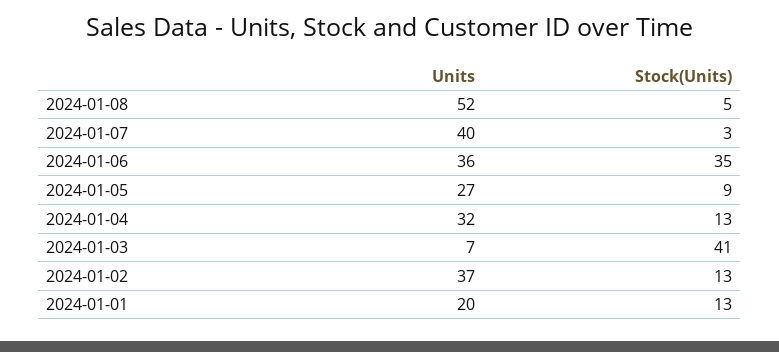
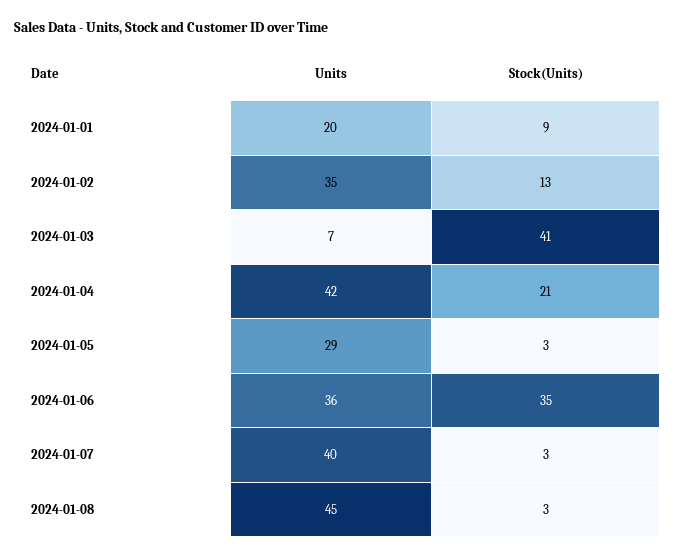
  {
    "Units": {
-     "2024-01-08": 52,
+     "2024-01-08": 45,
      "2024-01-07": 40,
      "2024-01-06": 36,
-     "2024-01-05": 27,
+     "2024-01-05": 29,
-     "2024-01-04": 32,
+     "2024-01-04": 42,
      "2024-01-03": 7,
-     "2024-01-02": 37,
+     "2024-01-02": 35,
      "2024-01-01": 20
    },
    "Stock(Units)": {
-     "2024-01-08": 5,
+     "2024-01-08": 3,
      "2024-01-07": 3,
      "2024-01-06": 35,
-     "2024-01-05": 9,
+     "2024-01-05": 3,
-     "2024-01-04": 13,
+     "2024-01-04": 21,
      "2024-01-03": 41,
      "2024-01-02": 13,
-     "2024-01-01": 13
+     "2024-01-01": 9
    }
  }

